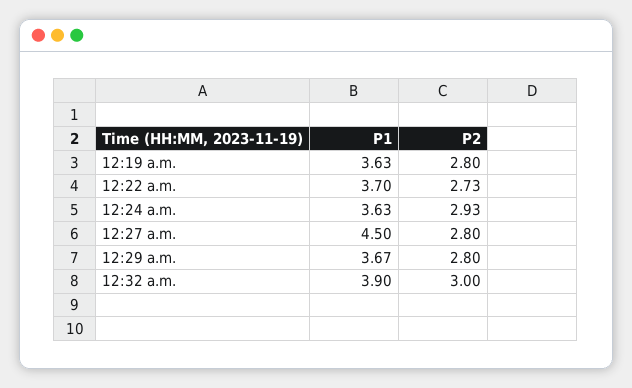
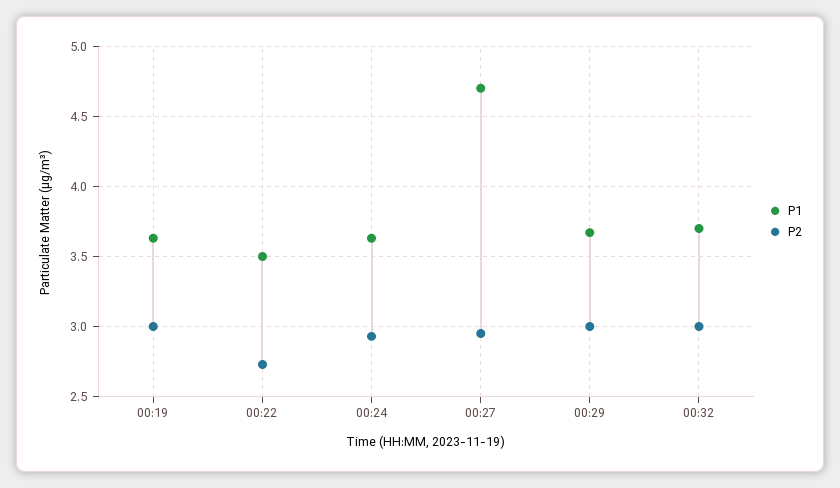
  {
    "P1": {
      "12:19 a.m.": 3.63,
-     "12:22 a.m.": 3.7,
+     "12:22 a.m.": 3.5,
      "12:24 a.m.": 3.63,
-     "12:27 a.m.": 4.5,
+     "12:27 a.m.": 4.7,
      "12:29 a.m.": 3.67,
-     "12:32 a.m.": 3.9
+     "12:32 a.m.": 3.7
    },
    "P2": {
-     "12:19 a.m.": 2.8,
+     "12:19 a.m.": 3,
      "12:22 a.m.": 2.73,
      "12:24 a.m.": 2.93,
-     "12:27 a.m.": 2.8,
+     "12:27 a.m.": 2.95,
-     "12:29 a.m.": 2.8,
+     "12:29 a.m.": 3,
      "12:32 a.m.": 3
    }
  }

